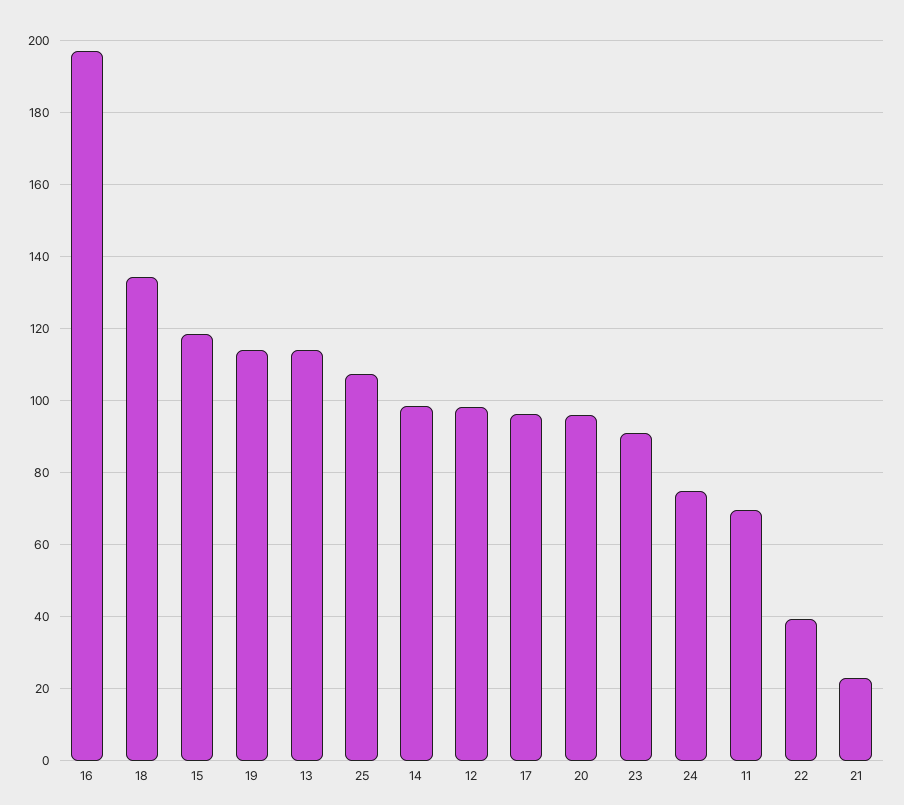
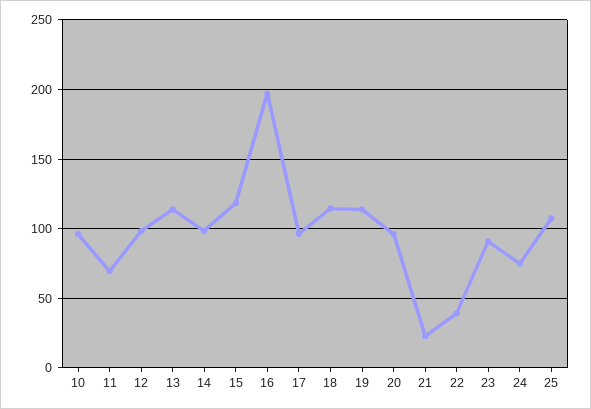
  {
    "16": 198,
-   "18": 134,
+   "18": 115,
    "15": 118,
    "19": 114,
    "13": 114,
    "25": 108,
    "14": 98,
    "12": 98,
    "17": 96,
    "20": 96,
    "23": 90,
    "24": 76,
    "11": 70,
    "22": 40,
-   "21": 22
+   "21": 22,
+   "10": 95
  }

